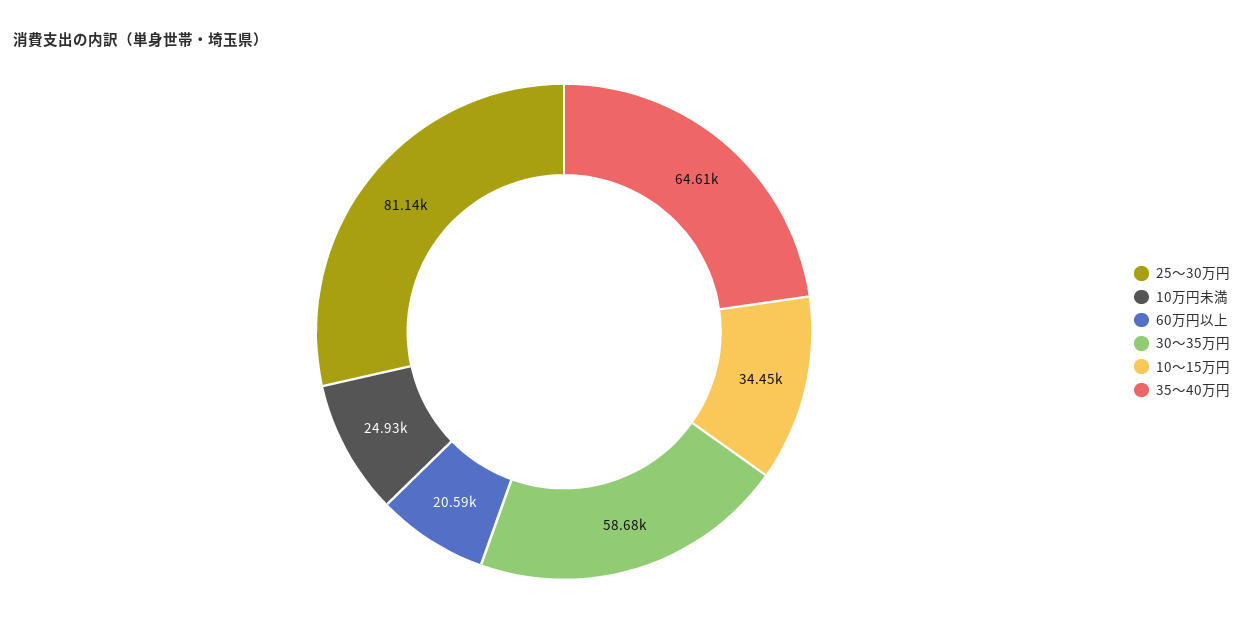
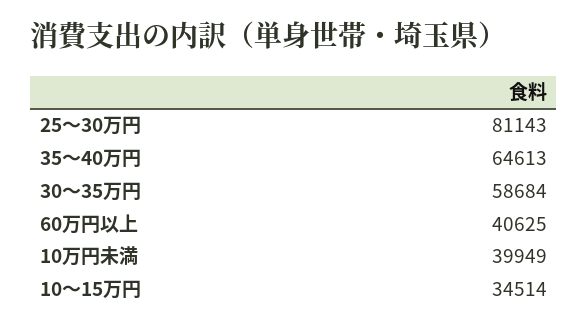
  {
    "25～30万円": 81143,
-   "10万円未満": 24930,
+   "10万円未満": 39949,
-   "60万円以上": 20590,
+   "60万円以上": 40625,
    "30～35万円": 58684,
-   "10～15万円": 34450,
+   "10～15万円": 34514,
    "35～40万円": 64613
  }

